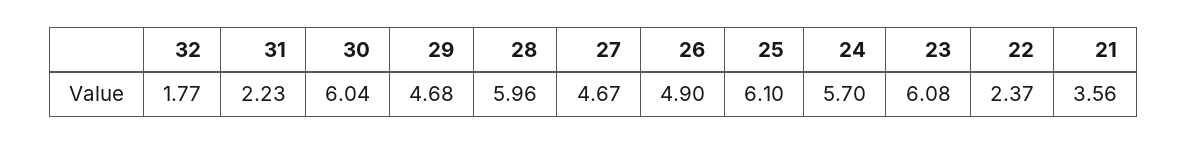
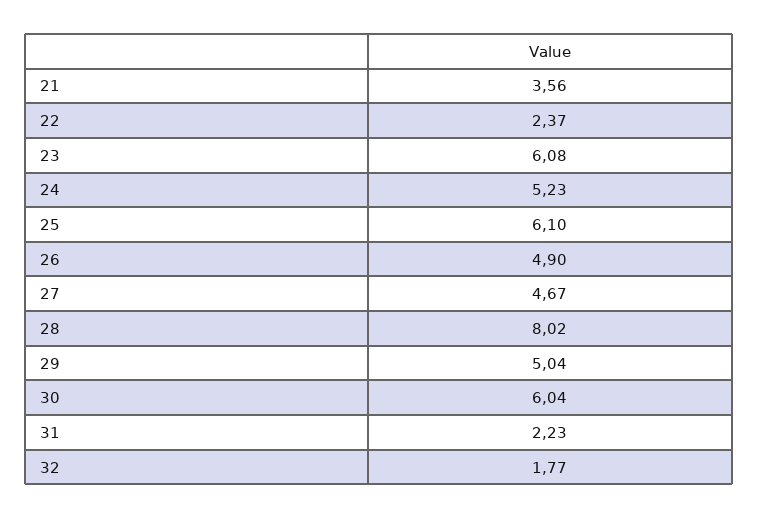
  {
    "32": 1.77,
    "31": 2.23,
    "30": 6.04,
-   "29": 4.68,
+   "29": 5.04,
-   "28": 5.96,
+   "28": 8.02,
    "27": 4.67,
    "26": 4.9,
    "25": 6.1,
-   "24": 5.7,
+   "24": 5.23,
    "23": 6.08,
    "22": 2.37,
    "21": 3.56
  }

